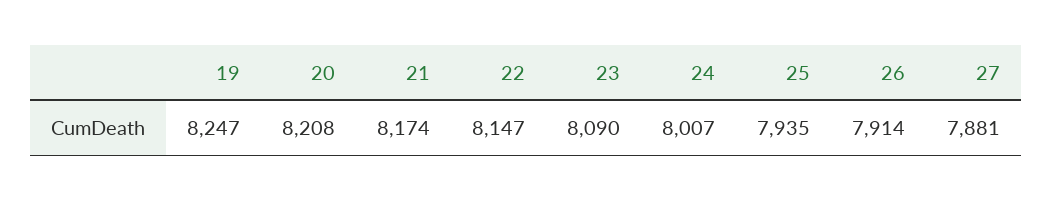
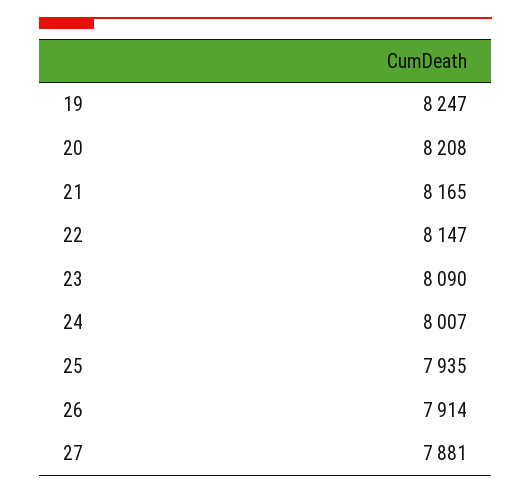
  {
    "19": 8247,
    "20": 8208,
-   "21": 8174,
+   "21": 8165,
    "22": 8147,
    "23": 8090,
    "24": 8007,
    "25": 7935,
    "26": 7914,
    "27": 7881
  }

